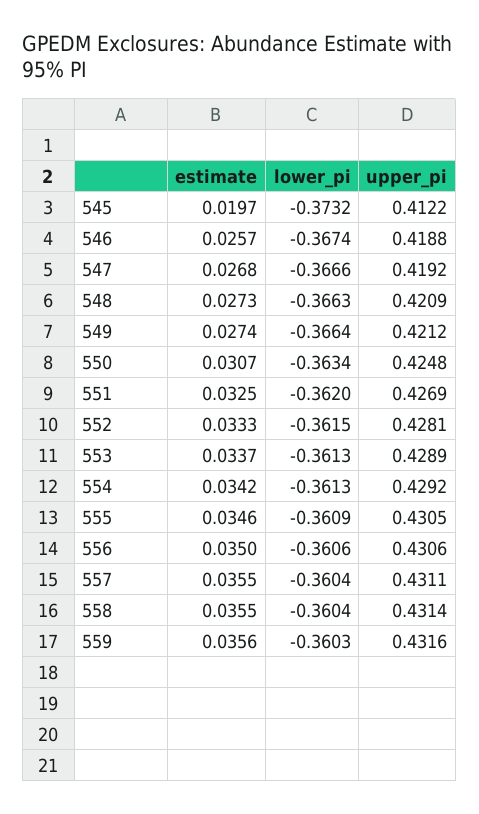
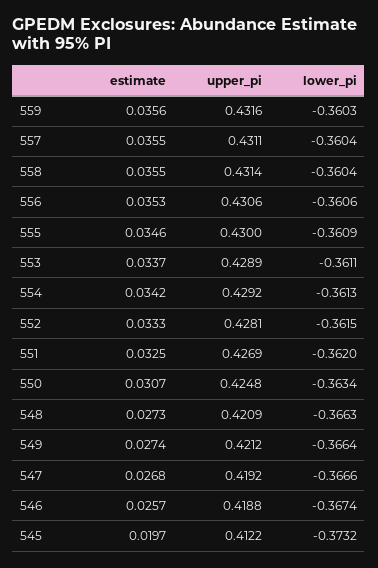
  {
    "estimate": {
      "545": 0.0197,
      "546": 0.0257,
      "547": 0.0268,
      "548": 0.0273,
      "549": 0.0274,
      "550": 0.0307,
      "551": 0.0325,
      "552": 0.0333,
      "553": 0.0337,
      "554": 0.0342,
      "555": 0.0346,
-     "556": 0.035,
+     "556": 0.0353,
      "557": 0.0355,
      "558": 0.0355,
      "559": 0.0356
    },
    "lower_pi": {
      "545": -0.3732,
      "546": -0.3674,
      "547": -0.3666,
      "548": -0.3663,
      "549": -0.3664,
      "550": -0.3634,
      "551": -0.362,
      "552": -0.3615,
-     "553": -0.3613,
+     "553": -0.3611,
      "554": -0.3613,
      "555": -0.3609,
      "556": -0.3606,
      "557": -0.3604,
      "558": -0.3604,
      "559": -0.3603
    },
    "upper_pi": {
      "545": 0.4122,
      "546": 0.4188,
      "547": 0.4192,
      "548": 0.4209,
      "549": 0.4212,
      "550": 0.4248,
      "551": 0.4269,
      "552": 0.4281,
      "553": 0.4289,
      "554": 0.4292,
-     "555": 0.4305,
+     "555": 0.43,
      "556": 0.4306,
      "557": 0.4311,
      "558": 0.4314,
      "559": 0.4316
    }
  }

